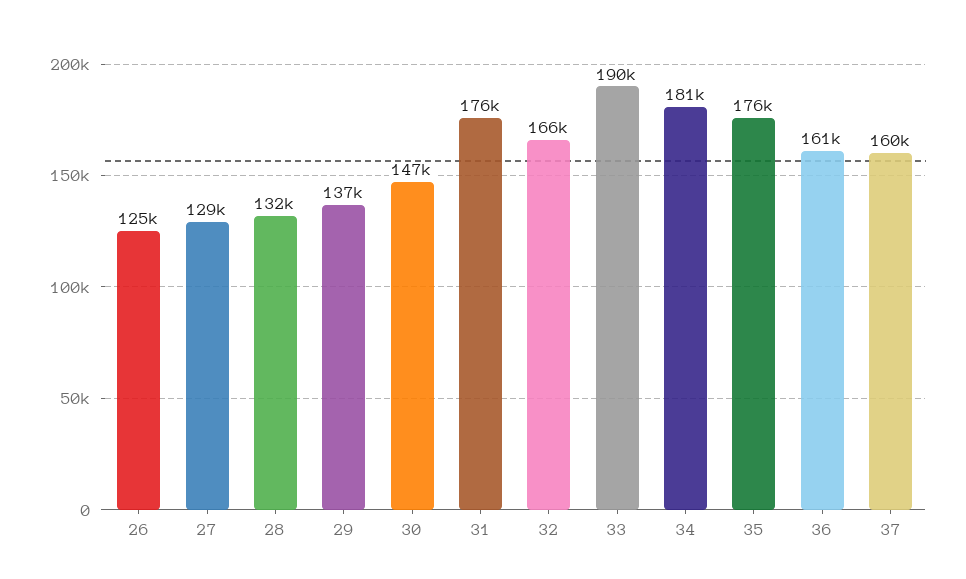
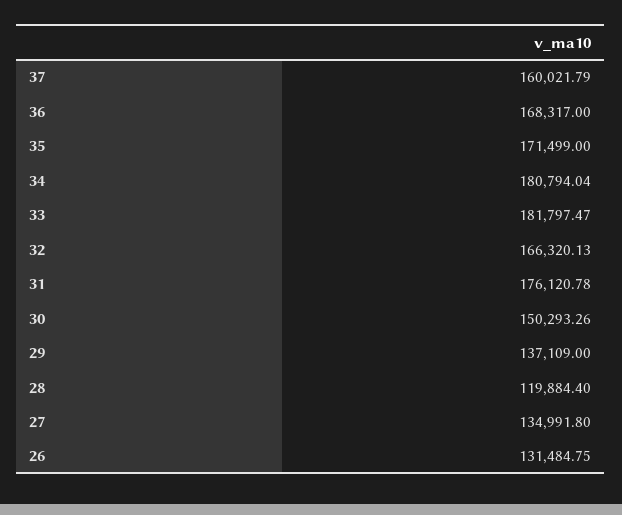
  {
-   "26": 125000,
+   "26": 131484.75,
-   "27": 129000,
+   "27": 134991.8,
-   "28": 132000,
+   "28": 119884.4,
    "29": 137109,
-   "30": 147000,
+   "30": 150293.26,
    "31": 176120.78,
    "32": 166320.13,
-   "33": 190000,
+   "33": 181797.47,
    "34": 180794.04,
-   "35": 176000,
+   "35": 171499,
-   "36": 161000,
+   "36": 168317,
    "37": 160021.79
  }

